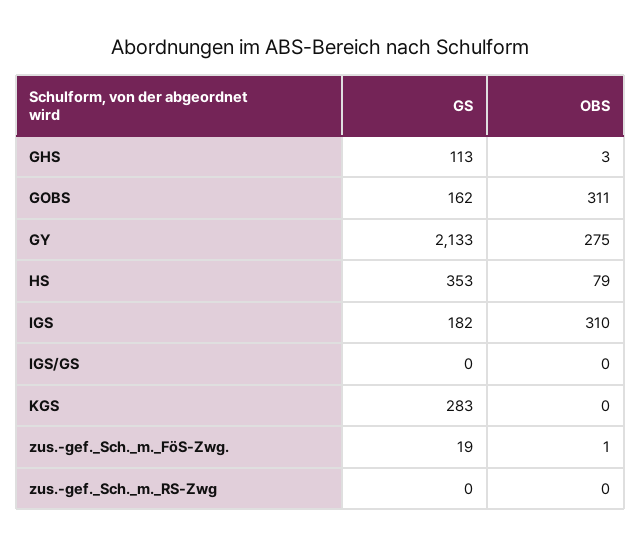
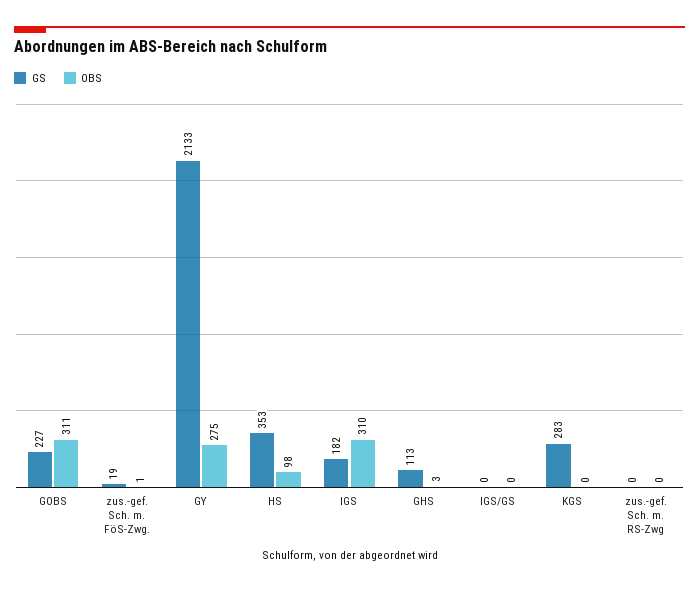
  {
    "GS": {
      "GHS": 113,
-     "GOBS": 162,
+     "GOBS": 227,
      "GY": 2133,
      "HS": 353,
      "IGS": 182,
      "IGS/GS": 0,
      "KGS": 283,
      "zus.-gef._Sch._m._FöS-Zwg.": 19,
      "zus.-gef._Sch._m._RS-Zwg": 0
    },
    "OBS": {
      "GHS": 3,
      "GOBS": 311,
      "GY": 275,
-     "HS": 79,
+     "HS": 98,
      "IGS": 310,
      "IGS/GS": 0,
      "KGS": 0,
      "zus.-gef._Sch._m._FöS-Zwg.": 1,
      "zus.-gef._Sch._m._RS-Zwg": 0
    }
  }

